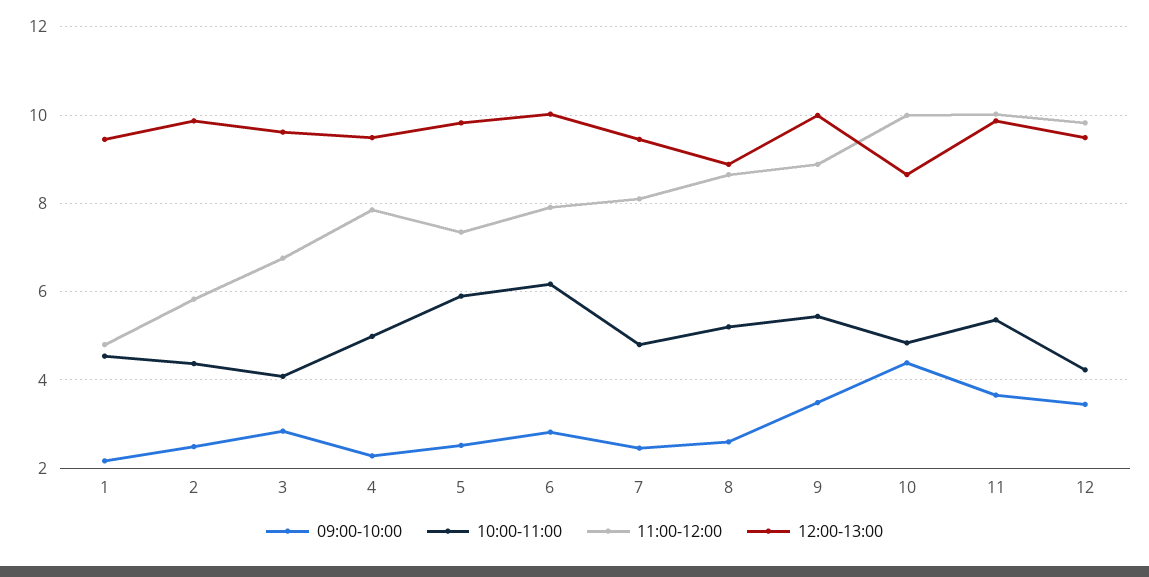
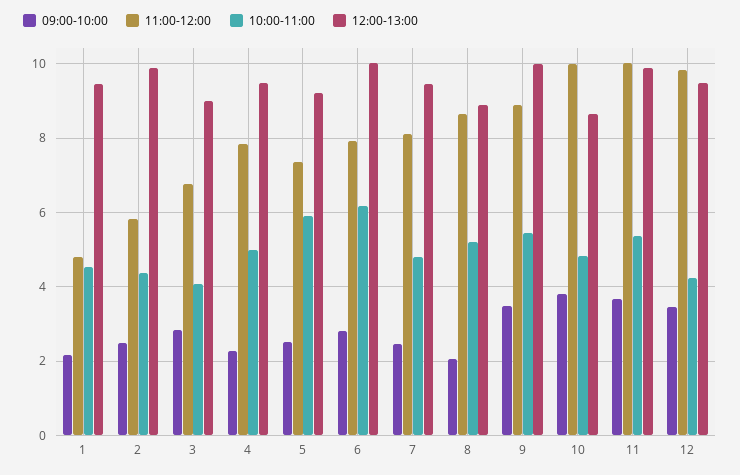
  {
    "09:00-10:00": {
      "1": 2.2,
      "2": 2.4,
      "3": 2.8,
      "4": 2.2,
      "5": 2.6,
      "6": 2.8,
      "7": 2.4,
-     "8": 2.6,
+     "8": 2,
      "9": 3.4,
-     "10": 4.4,
+     "10": 3.8,
      "11": 3.6,
      "12": 3.4
    },
    "10:00-11:00": {
      "1": 4.6,
      "2": 4.4,
      "3": 4,
      "4": 5,
      "5": 6,
      "6": 6.2,
      "7": 4.8,
      "8": 5.2,
      "9": 5.4,
      "10": 4.8,
      "11": 5.4,
      "12": 4.2
    },
    "11:00-12:00": {
      "1": 4.8,
      "2": 5.8,
      "3": 6.8,
      "4": 7.8,
      "5": 7.4,
      "6": 8,
      "7": 8.2,
      "8": 8.6,
      "9": 8.8,
      "10": 10,
      "11": 10,
      "12": 9.8
    },
    "12:00-13:00": {
      "1": 9.4,
      "2": 9.8,
-     "3": 9.6,
+     "3": 9,
      "4": 9.4,
-     "5": 9.8,
+     "5": 9.2,
      "6": 10,
      "7": 9.4,
      "8": 8.8,
      "9": 10,
      "10": 8.6,
      "11": 9.8,
      "12": 9.4
    }
  }

